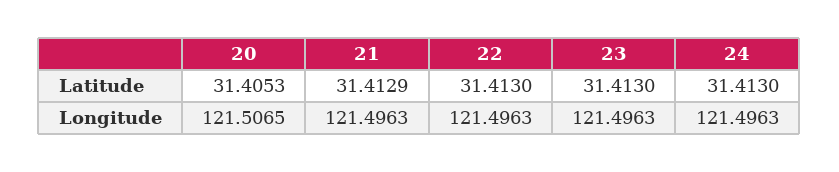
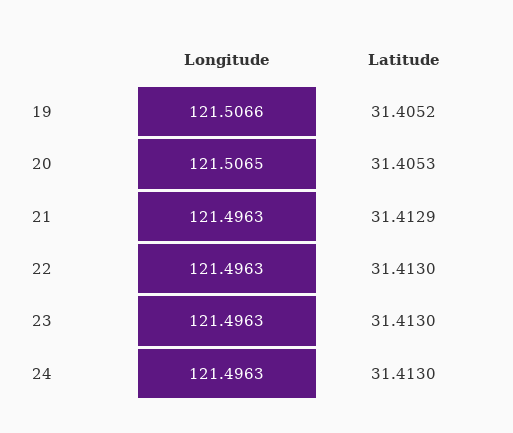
  {
    "20": {
      "Latitude": 31.4053,
      "Longitude": 121.5065
    },
    "21": {
      "Latitude": 31.4129,
      "Longitude": 121.4963
    },
    "22": {
      "Latitude": 31.413,
      "Longitude": 121.4963
    },
    "23": {
      "Latitude": 31.413,
      "Longitude": 121.4963
    },
    "24": {
      "Latitude": 31.413,
      "Longitude": 121.4963
-   }
+   },
+   "19": {
+     "Longitude": 121.5066,
+     "Latitude": 31.4052
+   }
  }

